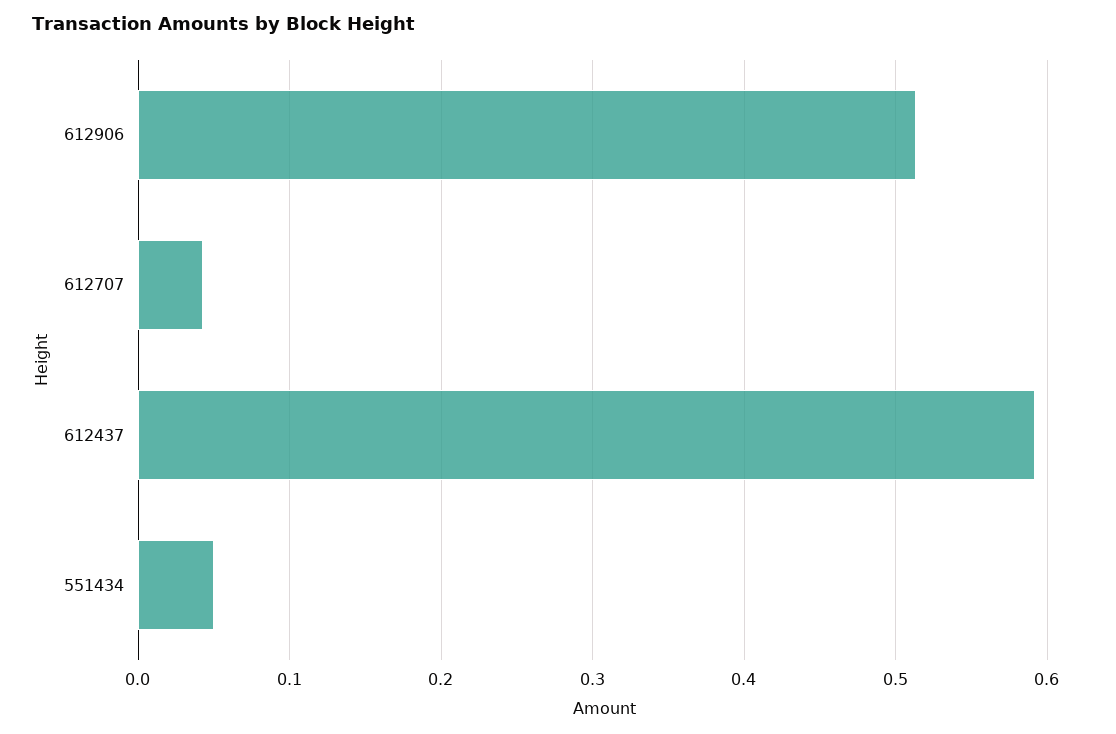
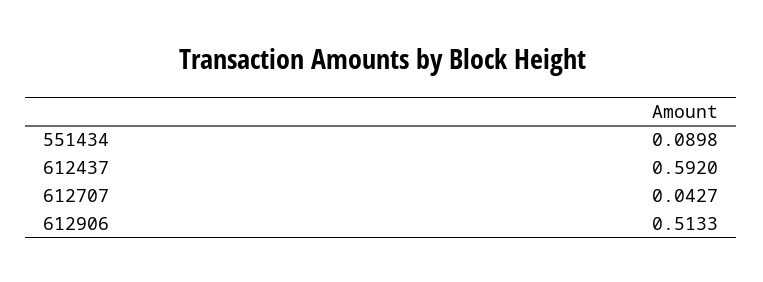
  {
    "612906": 0.5133,
    "612707": 0.0427,
    "612437": 0.592,
-   "551434": 0.05
+   "551434": 0.0898
  }

